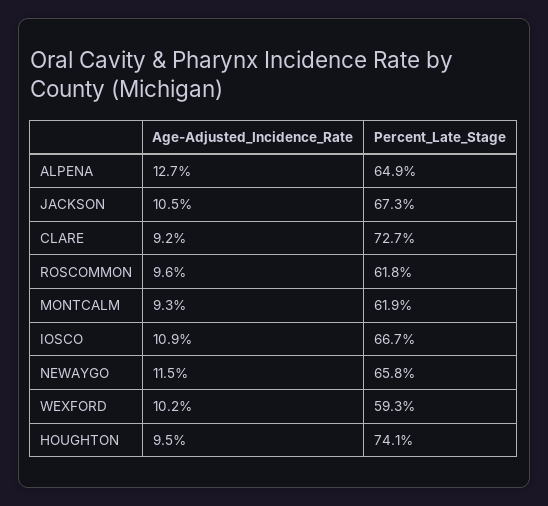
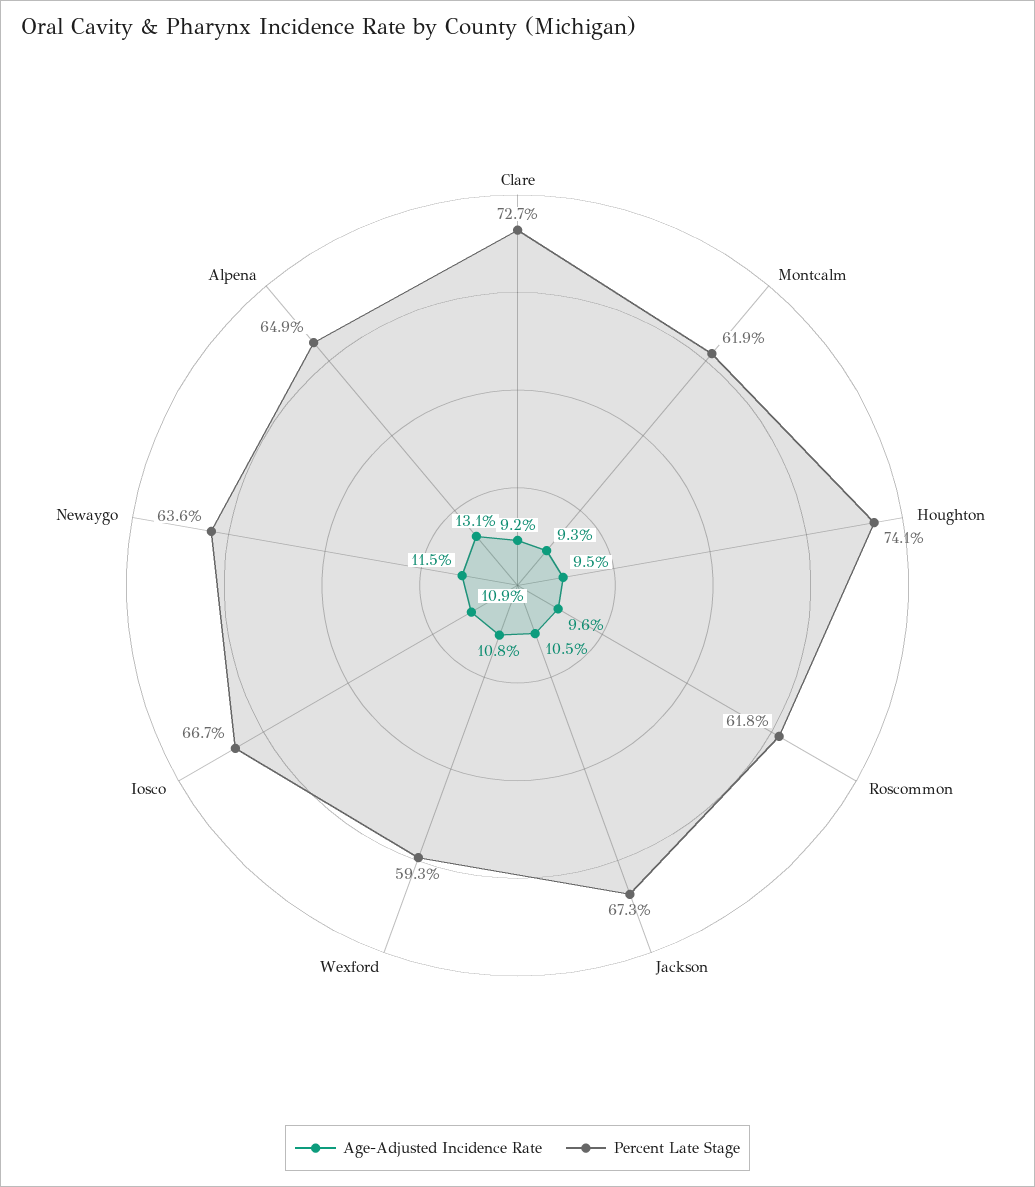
  {
    "Age-Adjusted_Incidence_Rate": {
-     "ALPENA": 12.7,
+     "ALPENA": 13.1,
      "JACKSON": 10.5,
      "CLARE": 9.2,
      "ROSCOMMON": 9.6,
      "MONTCALM": 9.3,
      "IOSCO": 10.9,
      "NEWAYGO": 11.5,
-     "WEXFORD": 10.2,
+     "WEXFORD": 10.8,
      "HOUGHTON": 9.5
    },
    "Percent_Late_Stage": {
      "ALPENA": 64.9,
      "JACKSON": 67.3,
      "CLARE": 72.7,
      "ROSCOMMON": 61.8,
      "MONTCALM": 61.9,
      "IOSCO": 66.7,
-     "NEWAYGO": 65.8,
+     "NEWAYGO": 63.6,
      "WEXFORD": 59.3,
      "HOUGHTON": 74.1
    }
  }

